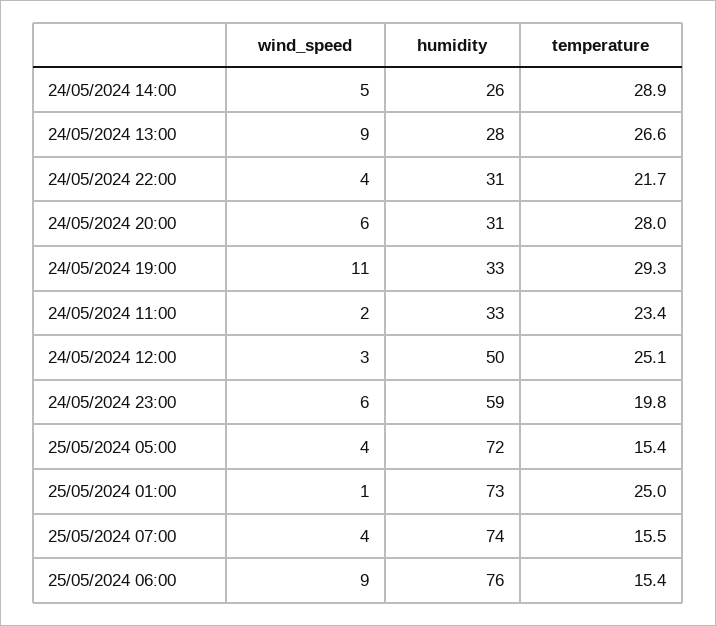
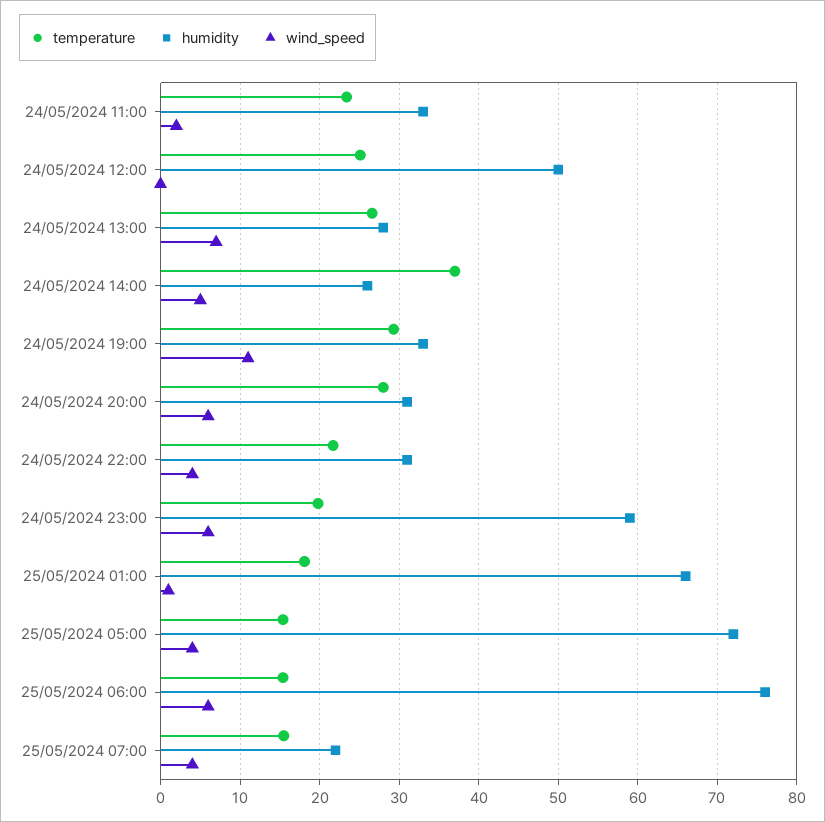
  {
    "wind_speed": {
      "24/05/2024 14:00": 5,
-     "24/05/2024 13:00": 9,
+     "24/05/2024 13:00": 7,
      "24/05/2024 22:00": 4,
      "24/05/2024 20:00": 6,
      "24/05/2024 19:00": 11,
      "24/05/2024 11:00": 2,
-     "24/05/2024 12:00": 3,
+     "24/05/2024 12:00": 0,
      "24/05/2024 23:00": 6,
      "25/05/2024 05:00": 4,
      "25/05/2024 01:00": 1,
      "25/05/2024 07:00": 4,
-     "25/05/2024 06:00": 9
+     "25/05/2024 06:00": 6
    },
    "humidity": {
      "24/05/2024 14:00": 26,
      "24/05/2024 13:00": 28,
      "24/05/2024 22:00": 31,
      "24/05/2024 20:00": 31,
      "24/05/2024 19:00": 33,
      "24/05/2024 11:00": 33,
      "24/05/2024 12:00": 50,
      "24/05/2024 23:00": 59,
      "25/05/2024 05:00": 72,
-     "25/05/2024 01:00": 73,
+     "25/05/2024 01:00": 66,
-     "25/05/2024 07:00": 74,
+     "25/05/2024 07:00": 22,
      "25/05/2024 06:00": 76
    },
    "temperature": {
-     "24/05/2024 14:00": 28.9,
+     "24/05/2024 14:00": 37,
      "24/05/2024 13:00": 26.6,
      "24/05/2024 22:00": 21.7,
      "24/05/2024 20:00": 28,
      "24/05/2024 19:00": 29.3,
      "24/05/2024 11:00": 23.4,
      "24/05/2024 12:00": 25.1,
      "24/05/2024 23:00": 19.8,
      "25/05/2024 05:00": 15.4,
-     "25/05/2024 01:00": 25,
+     "25/05/2024 01:00": 18,
      "25/05/2024 07:00": 15.5,
      "25/05/2024 06:00": 15.4
    }
  }

